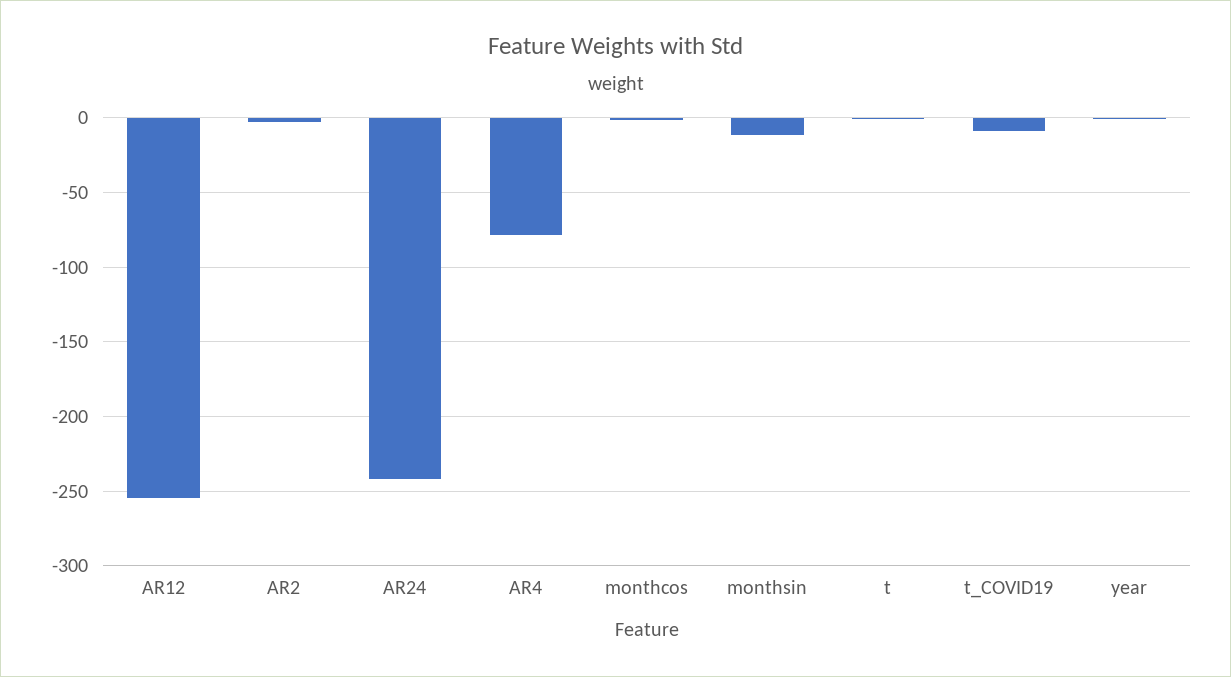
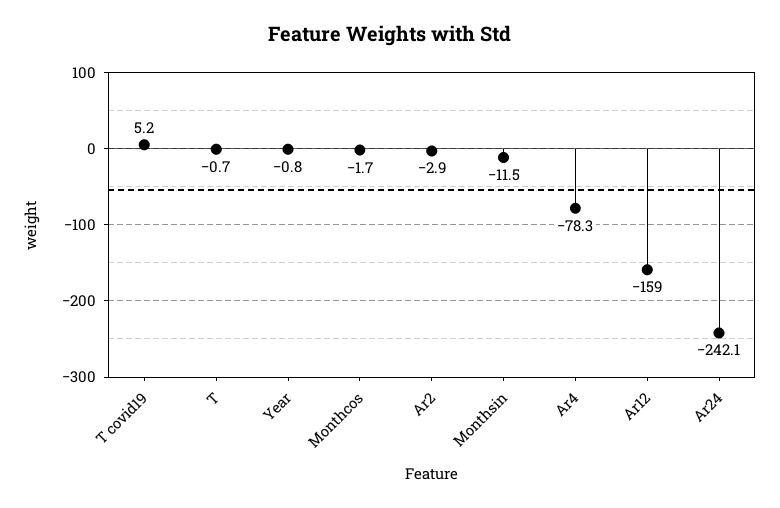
  {
-   "AR12": -255,
+   "AR12": -159,
    "AR2": -2.9,
    "AR24": -242.1,
    "AR4": -78.3,
    "monthcos": -1.7,
    "monthsin": -11.5,
    "t": -0.7,
-   "t_COVID19": -10,
+   "t_COVID19": 5.2,
    "year": -0.8
  }

